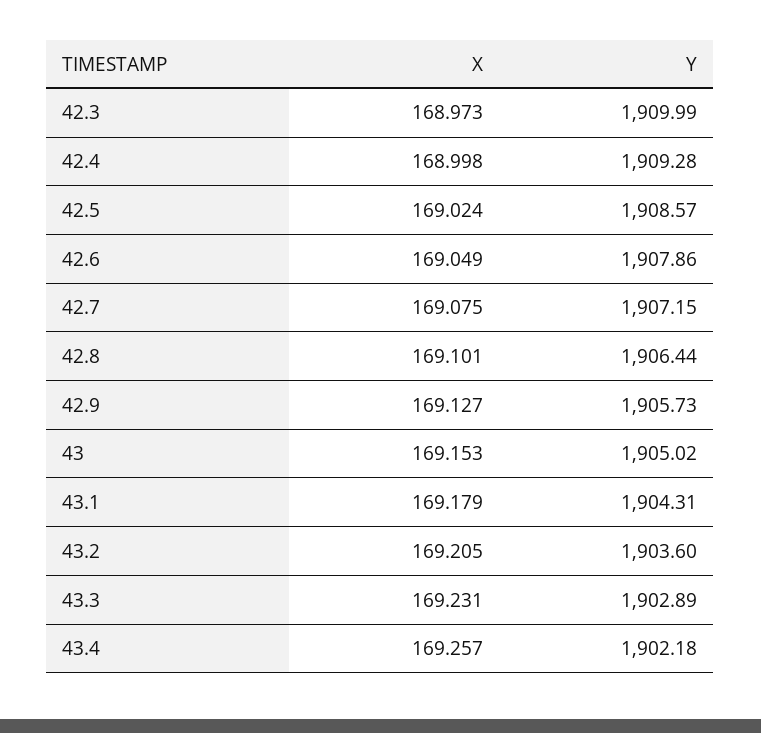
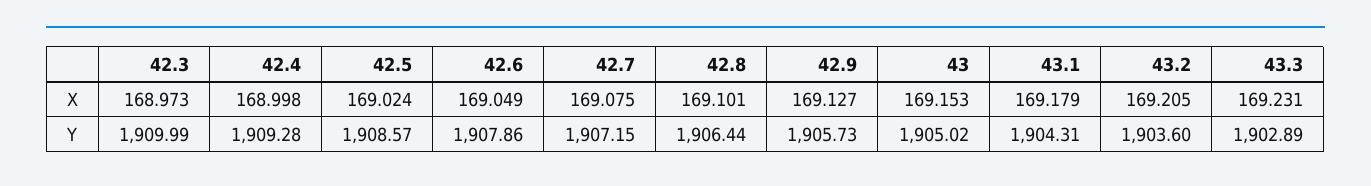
  {
    "X": {
      "42.3": 168.973,
      "42.4": 168.998,
      "42.5": 169.024,
      "42.6": 169.049,
      "42.7": 169.075,
      "42.8": 169.101,
      "42.9": 169.127,
      "43": 169.153,
      "43.1": 169.179,
      "43.2": 169.205,
-     "43.3": 169.231,
+     "43.3": 169.231
-     "43.4": 169.257
    },
    "Y": {
      "42.3": 1909.99,
      "42.4": 1909.28,
      "42.5": 1908.57,
      "42.6": 1907.86,
      "42.7": 1907.15,
      "42.8": 1906.44,
      "42.9": 1905.73,
      "43": 1905.02,
      "43.1": 1904.31,
      "43.2": 1903.6,
-     "43.3": 1902.89,
+     "43.3": 1902.89
-     "43.4": 1902.18
    }
  }

